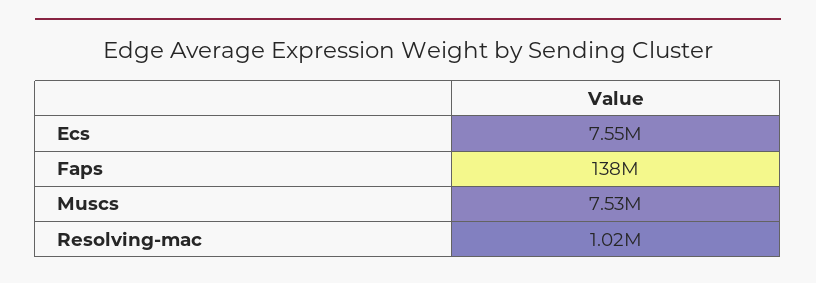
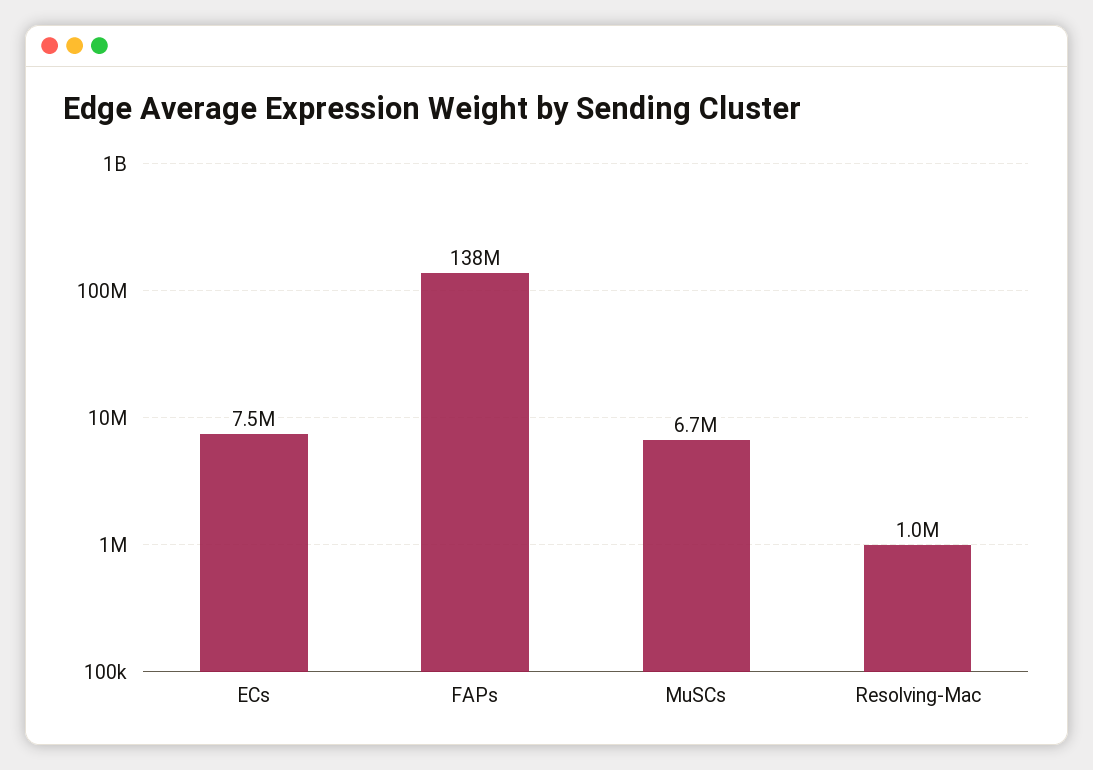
  {
    "Ecs": 7550000,
    "Faps": 138000000,
-   "Muscs": 7530000,
+   "Muscs": 6700000,
    "Resolving-mac": 1020000
  }

